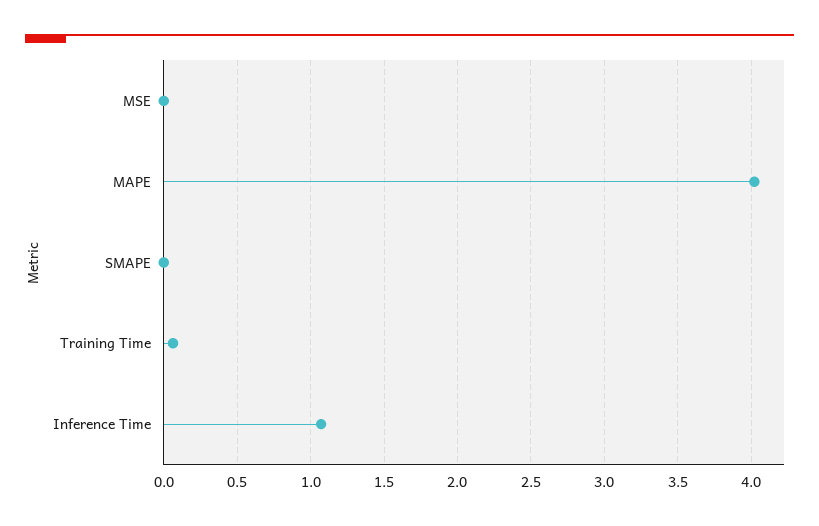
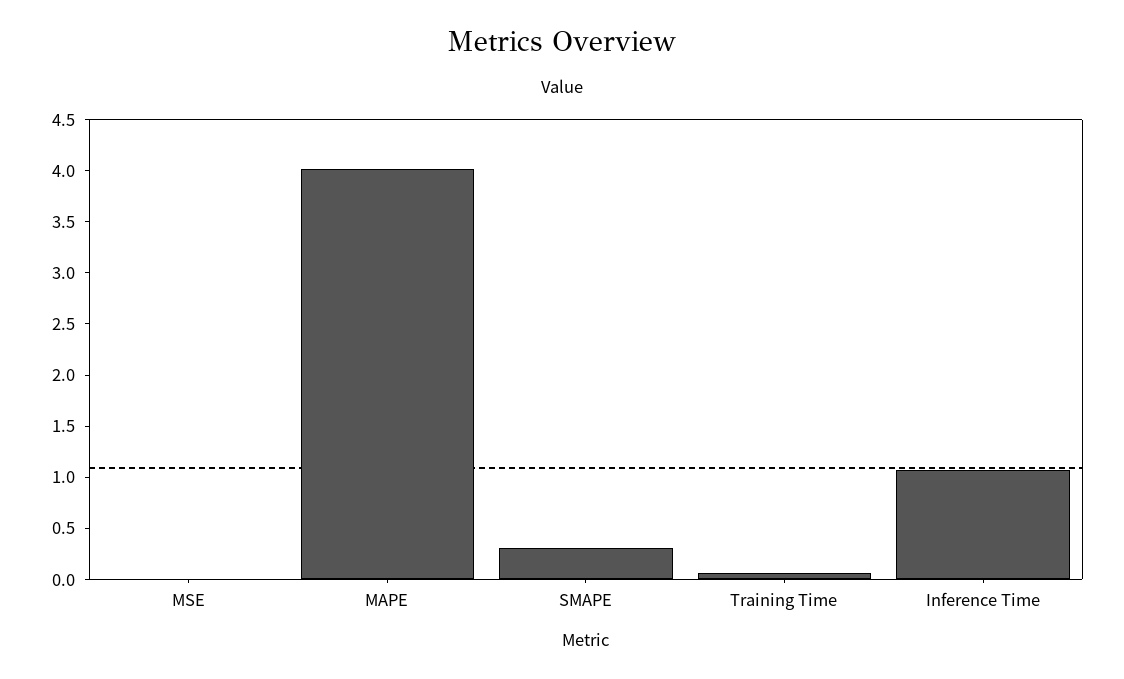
  {
    "MSE": 0,
    "MAPE": 4,
-   "SMAPE": 0,
+   "SMAPE": 0.3,
    "Training Time": 0.05,
    "Inference Time": 1.05
  }

